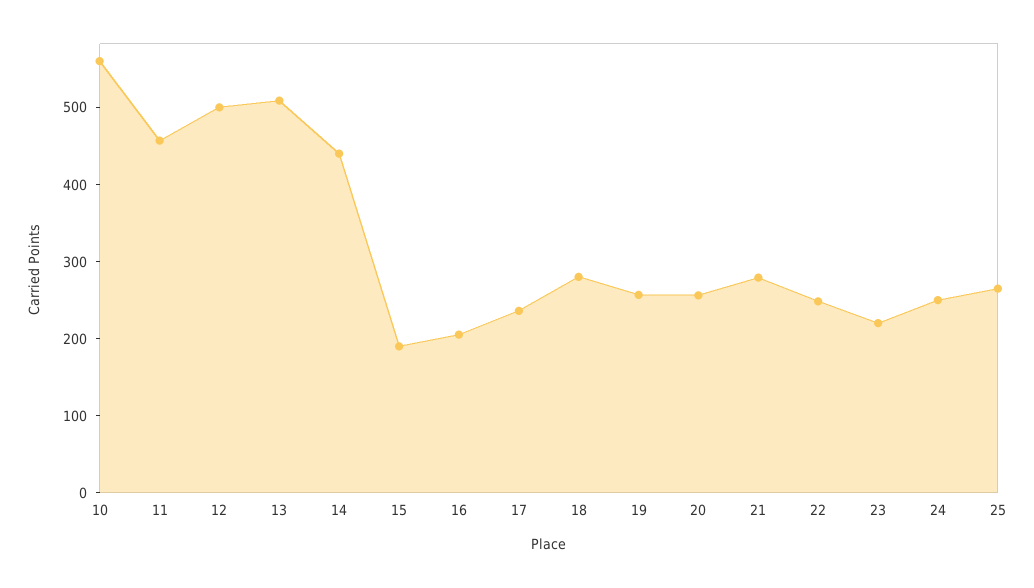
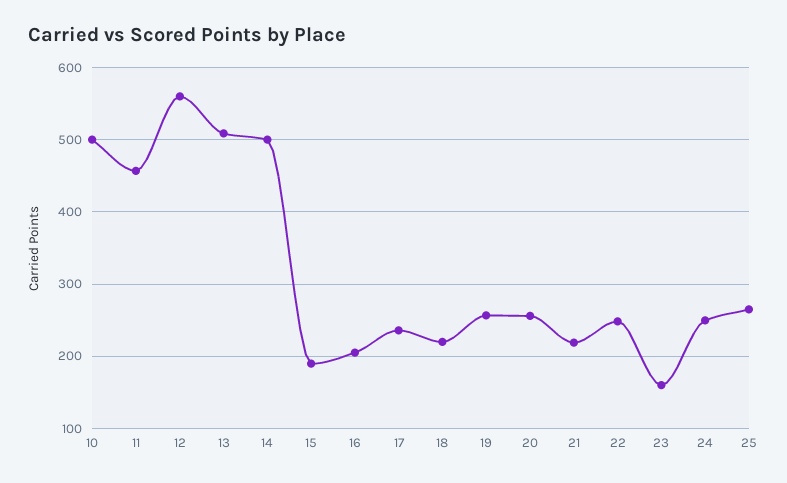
  {
-   "10": 560,
+   "10": 500,
    "11": 460,
-   "12": 500,
+   "12": 560,
    "13": 510,
-   "14": 440,
+   "14": 500,
    "15": 190,
    "16": 210,
    "17": 240,
-   "18": 280,
+   "18": 220,
    "19": 260,
    "20": 260,
-   "21": 280,
+   "21": 220,
    "22": 250,
-   "23": 220,
+   "23": 160,
    "24": 250,
    "25": 260
  }

